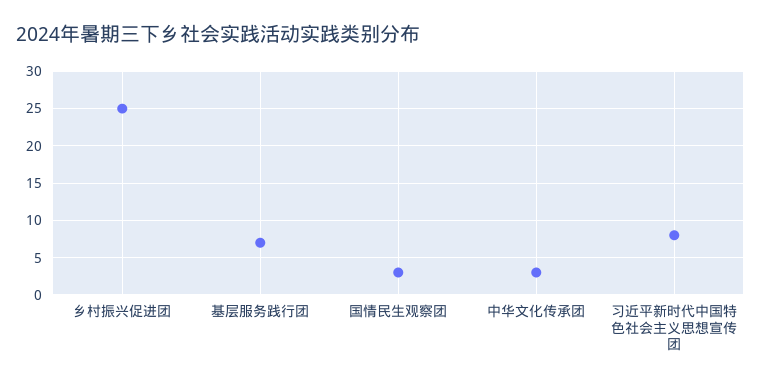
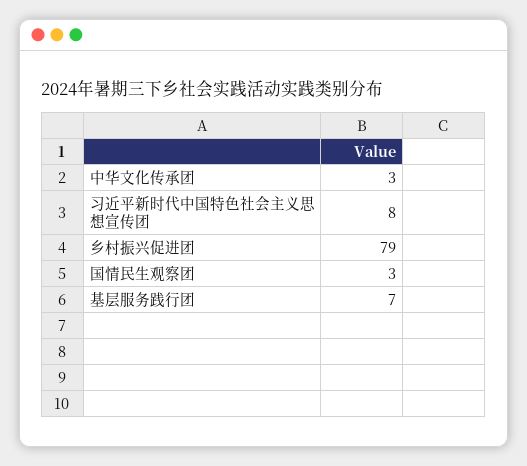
  {
-   "乡村振兴促进团": 25,
+   "乡村振兴促进团": 79,
    "基层服务践行团": 7,
    "国情民生观察团": 3,
    "中华文化传承团": 3,
    "习近平新时代中国特色社会主义思想宣传团": 8
  }

